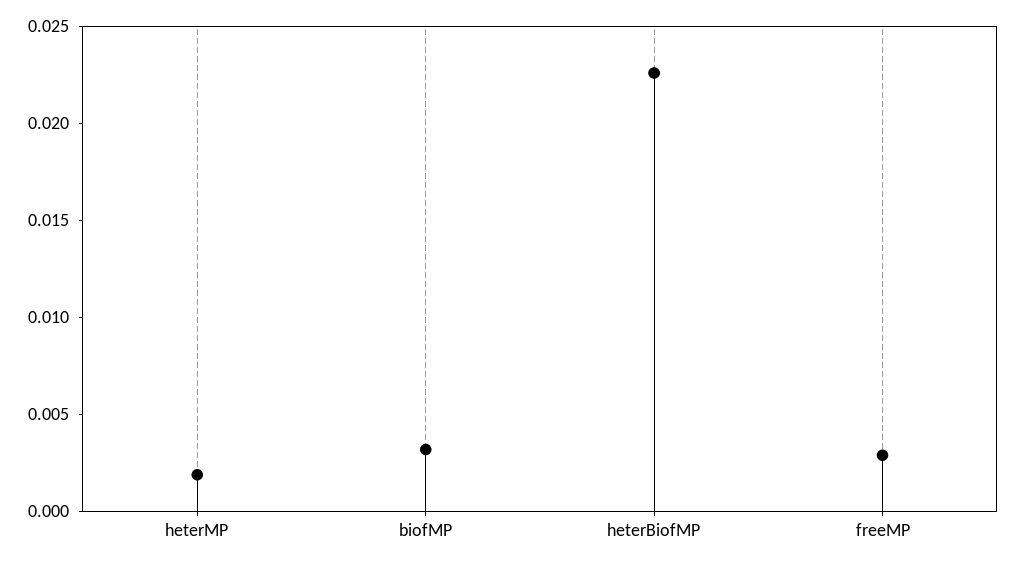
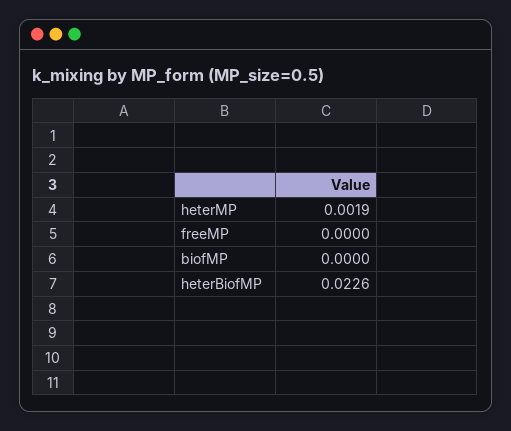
  {
    "heterMP": 0.0019,
-   "biofMP": 0.003,
+   "biofMP": 0,
    "heterBiofMP": 0.0226,
-   "freeMP": 0.003
+   "freeMP": 0
  }

